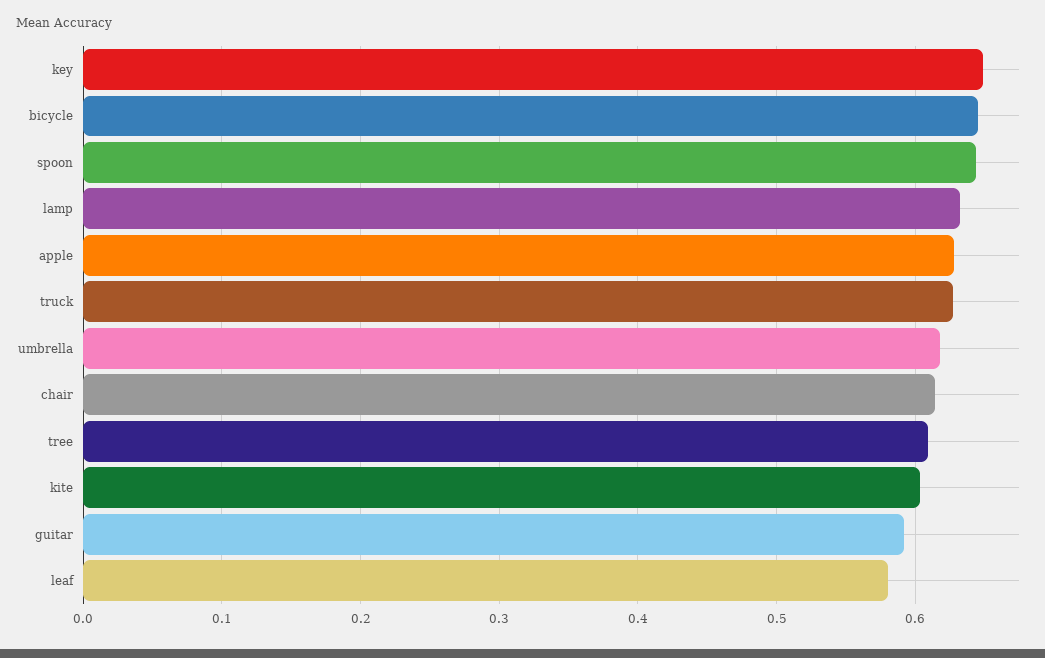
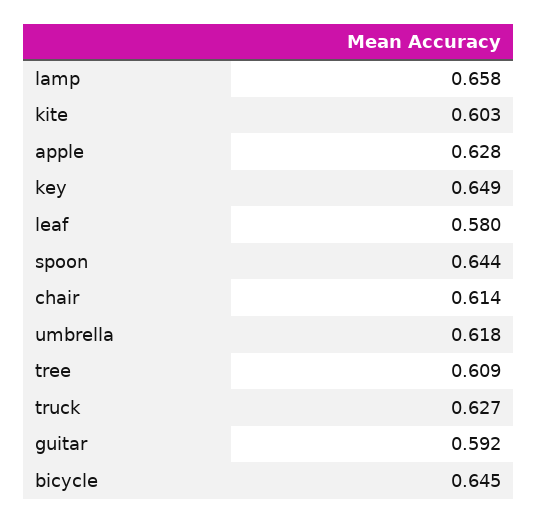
  {
    "key": 0.649,
    "bicycle": 0.645,
    "spoon": 0.644,
-   "lamp": 0.63,
+   "lamp": 0.658,
    "apple": 0.628,
    "truck": 0.627,
    "umbrella": 0.618,
    "chair": 0.614,
    "tree": 0.609,
    "kite": 0.603,
    "guitar": 0.592,
    "leaf": 0.58
  }

